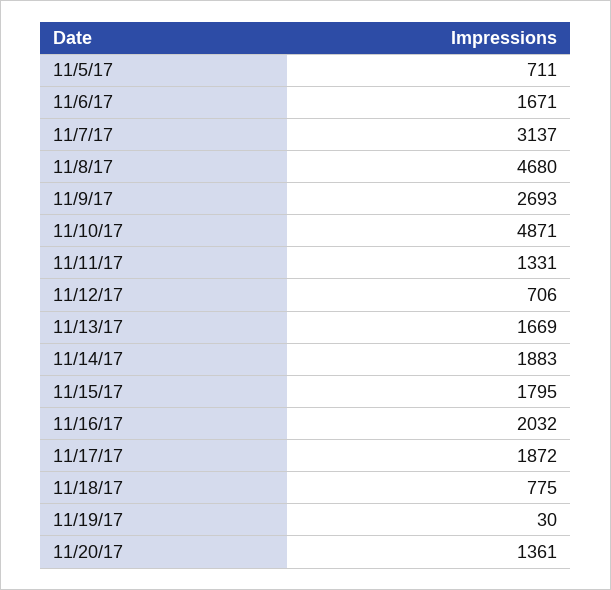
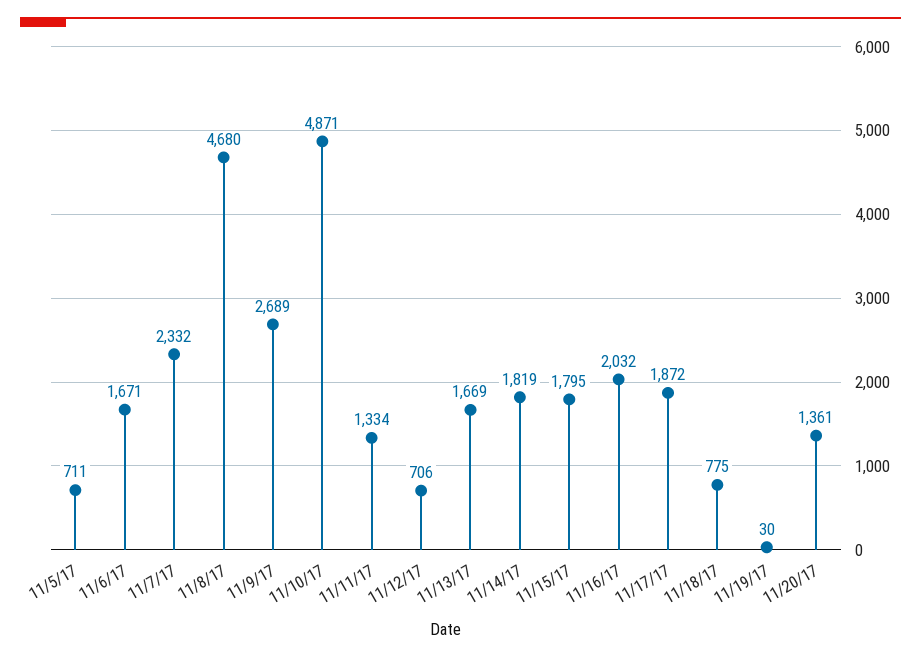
  {
    "11/5/17": 711,
    "11/6/17": 1671,
-   "11/7/17": 3137,
+   "11/7/17": 2332,
    "11/8/17": 4680,
-   "11/9/17": 2693,
+   "11/9/17": 2689,
    "11/10/17": 4871,
-   "11/11/17": 1331,
+   "11/11/17": 1334,
    "11/12/17": 706,
    "11/13/17": 1669,
-   "11/14/17": 1883,
+   "11/14/17": 1819,
    "11/15/17": 1795,
    "11/16/17": 2032,
    "11/17/17": 1872,
    "11/18/17": 775,
    "11/19/17": 30,
    "11/20/17": 1361
  }

